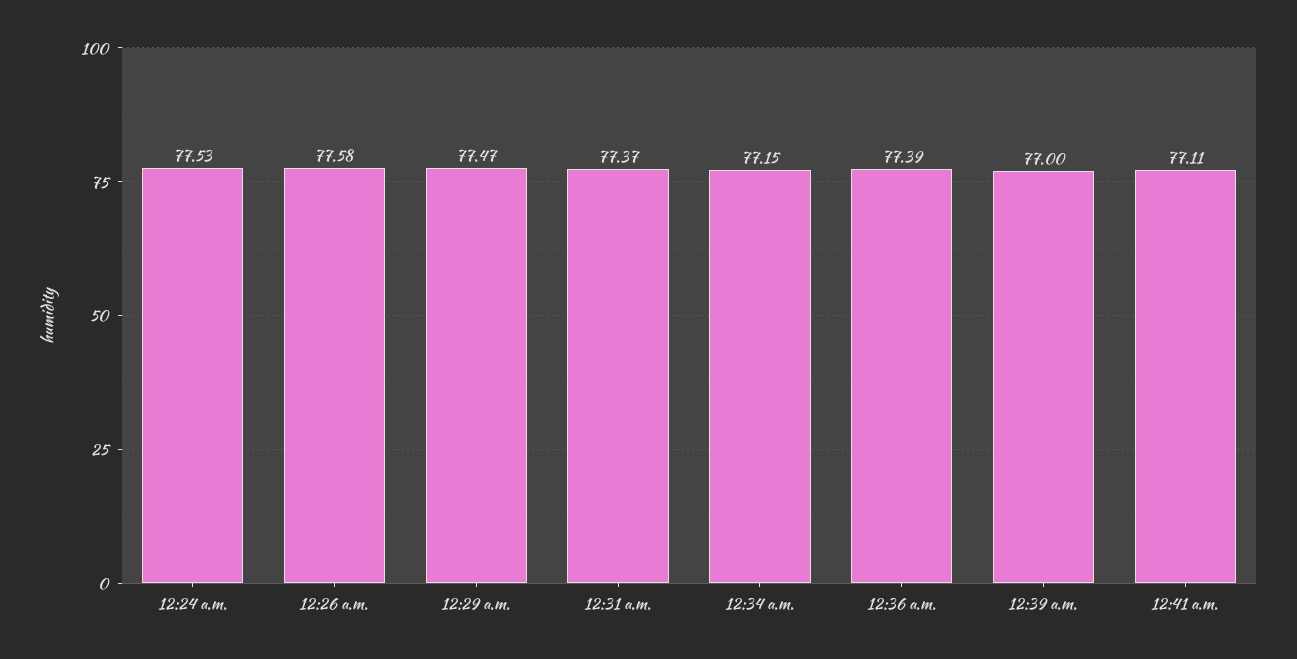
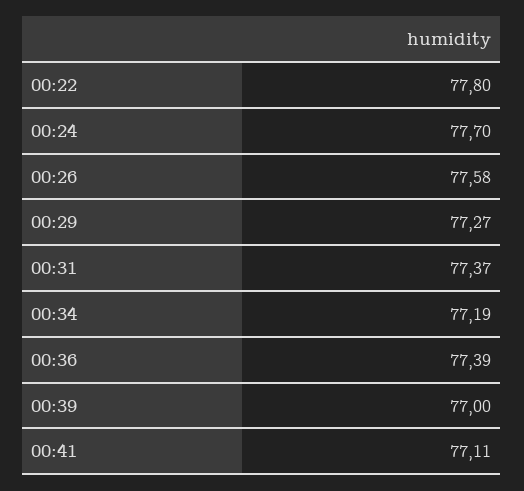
  {
-   "12:24 a.m.": 77.53,
+   "12:24 a.m.": 77.7,
    "12:26 a.m.": 77.58,
-   "12:29 a.m.": 77.47,
+   "12:29 a.m.": 77.27,
    "12:31 a.m.": 77.37,
-   "12:34 a.m.": 77.15,
+   "12:34 a.m.": 77.19,
    "12:36 a.m.": 77.39,
    "12:39 a.m.": 77,
-   "12:41 a.m.": 77.11
+   "12:41 a.m.": 77.11,
+   "00:22": 77.8
  }

